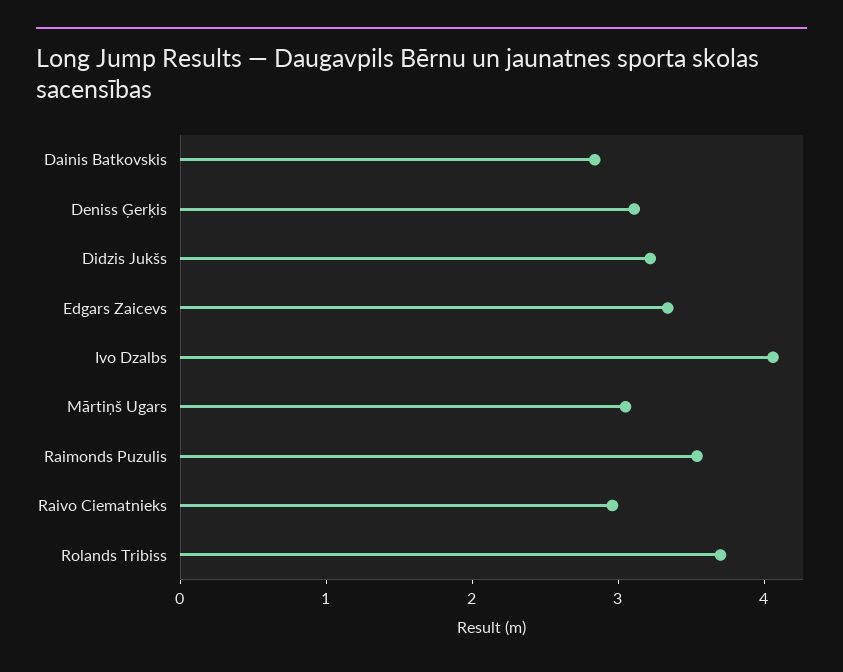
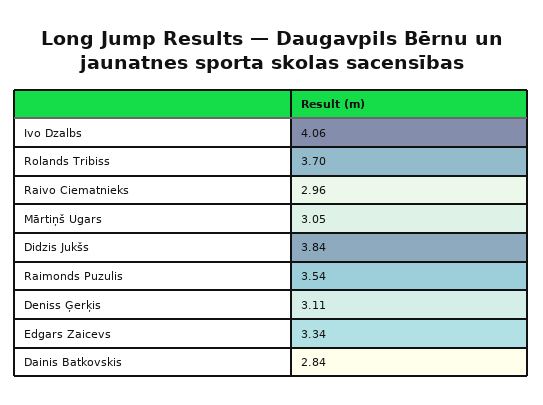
  {
    "Dainis Batkovskis": 2.84,
    "Deniss Ģerķis": 3.11,
-   "Didzis Jukšs": 3.2,
+   "Didzis Jukšs": 3.84,
    "Edgars Zaicevs": 3.34,
    "Ivo Dzalbs": 4.06,
    "Mārtiņš Ugars": 3.05,
    "Raimonds Puzulis": 3.54,
    "Raivo Ciematnieks": 2.96,
    "Rolands Tribiss": 3.7
  }

